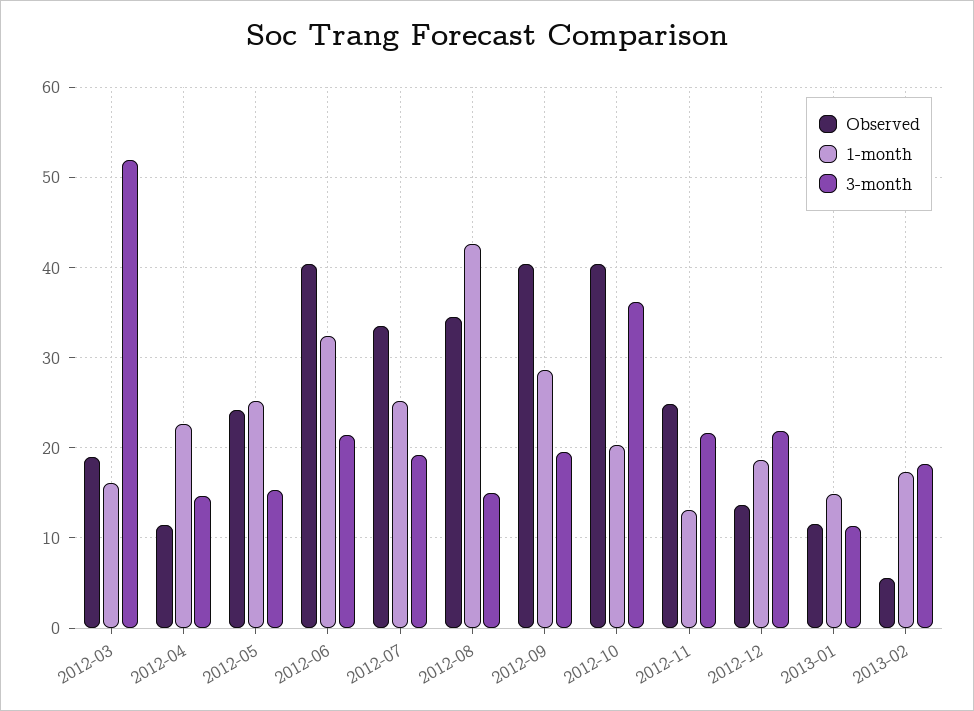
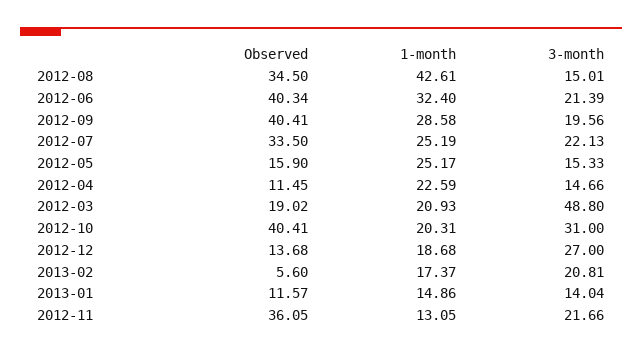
  {
    "Observed": {
      "2012-03": 19.02,
      "2012-04": 11.45,
-     "2012-05": 24,
+     "2012-05": 15.9,
      "2012-06": 40.34,
      "2012-07": 33.5,
      "2012-08": 34.5,
      "2012-09": 40.41,
      "2012-10": 40.41,
-     "2012-11": 25,
+     "2012-11": 36.05,
      "2012-12": 13.68,
      "2013-01": 11.57,
      "2013-02": 5.6
    },
    "1-month": {
-     "2012-03": 16,
+     "2012-03": 20.93,
      "2012-04": 22.59,
      "2012-05": 25.17,
      "2012-06": 32.4,
      "2012-07": 25.19,
      "2012-08": 42.61,
      "2012-09": 28.58,
      "2012-10": 20.31,
      "2012-11": 13.05,
      "2012-12": 18.68,
      "2013-01": 14.86,
      "2013-02": 17.37
    },
    "3-month": {
-     "2012-03": 52,
+     "2012-03": 48.8,
      "2012-04": 14.66,
      "2012-05": 15.33,
      "2012-06": 21.39,
-     "2012-07": 19,
+     "2012-07": 22.13,
      "2012-08": 15.01,
      "2012-09": 19.56,
-     "2012-10": 36,
+     "2012-10": 31,
      "2012-11": 21.66,
-     "2012-12": 22,
+     "2012-12": 27,
-     "2013-01": 11,
+     "2013-01": 14.04,
-     "2013-02": 18
+     "2013-02": 20.81
    }
  }

